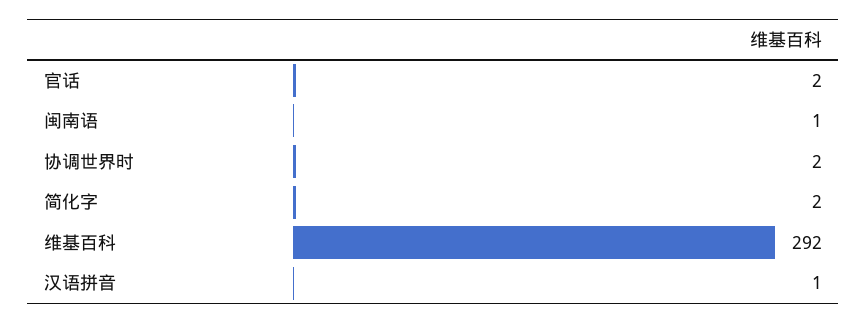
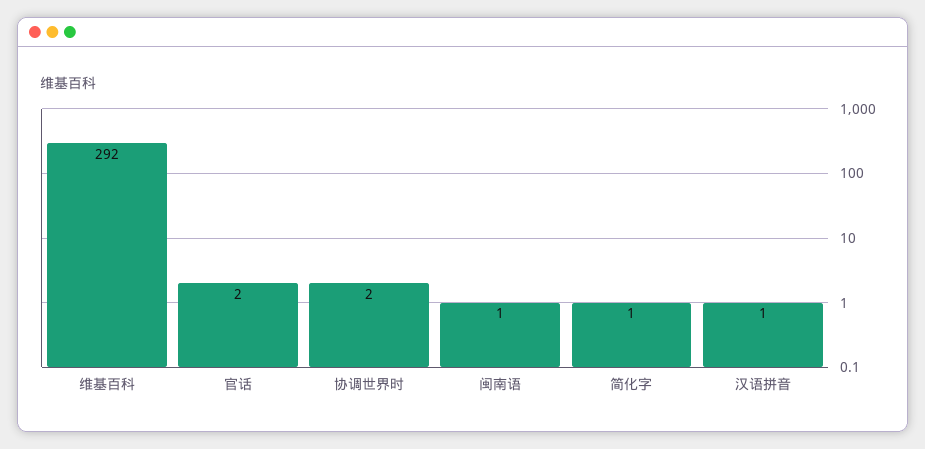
  {
    "官话": 2,
    "闽南语": 1,
    "协调世界时": 2,
-   "简化字": 2,
+   "简化字": 1,
    "维基百科": 292,
    "汉语拼音": 1
  }

